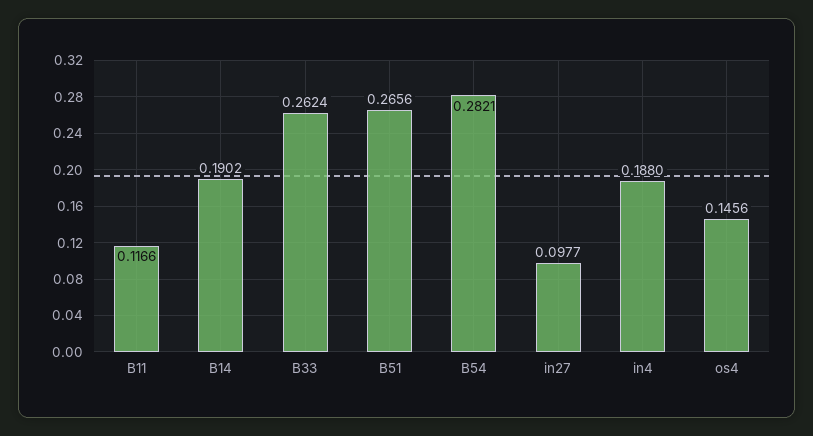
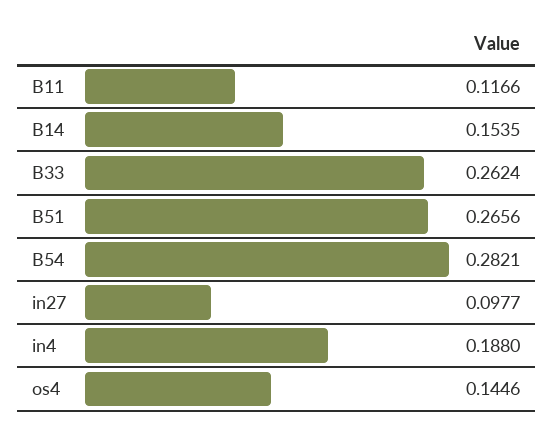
  {
    "B11": 0.1166,
-   "B14": 0.1902,
+   "B14": 0.1535,
    "B33": 0.2624,
    "B51": 0.2656,
    "B54": 0.2821,
    "in27": 0.0977,
    "in4": 0.188,
-   "os4": 0.1456
+   "os4": 0.1446
  }

